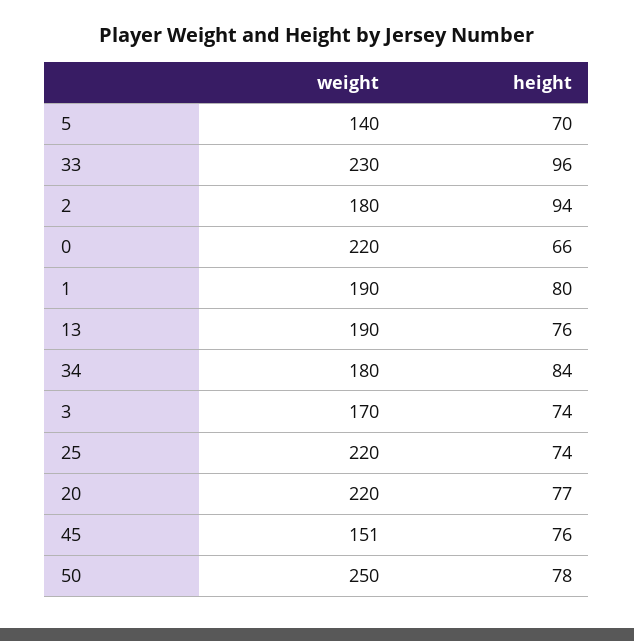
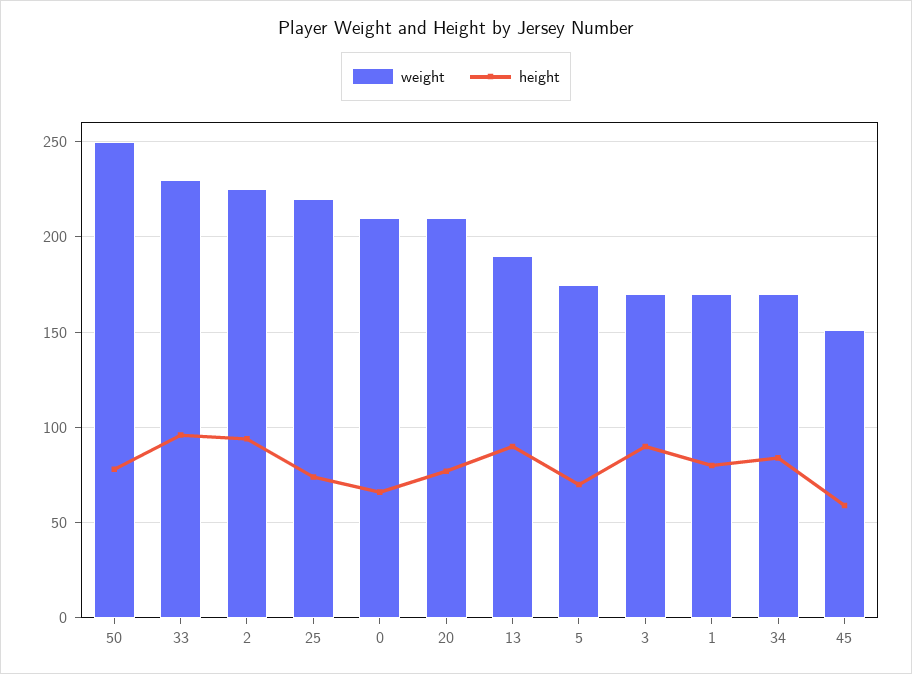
  {
    "weight": {
-     "5": 140,
+     "5": 175,
      "33": 230,
-     "2": 180,
+     "2": 225,
-     "0": 220,
+     "0": 210,
-     "1": 190,
+     "1": 170,
      "13": 190,
-     "34": 180,
+     "34": 170,
      "3": 170,
      "25": 220,
-     "20": 220,
+     "20": 210,
      "45": 151,
      "50": 250
    },
    "height": {
      "5": 70,
      "33": 96,
      "2": 94,
      "0": 66,
      "1": 80,
-     "13": 76,
+     "13": 90,
      "34": 84,
-     "3": 74,
+     "3": 90,
      "25": 74,
      "20": 77,
-     "45": 76,
+     "45": 60,
      "50": 78
    }
  }

